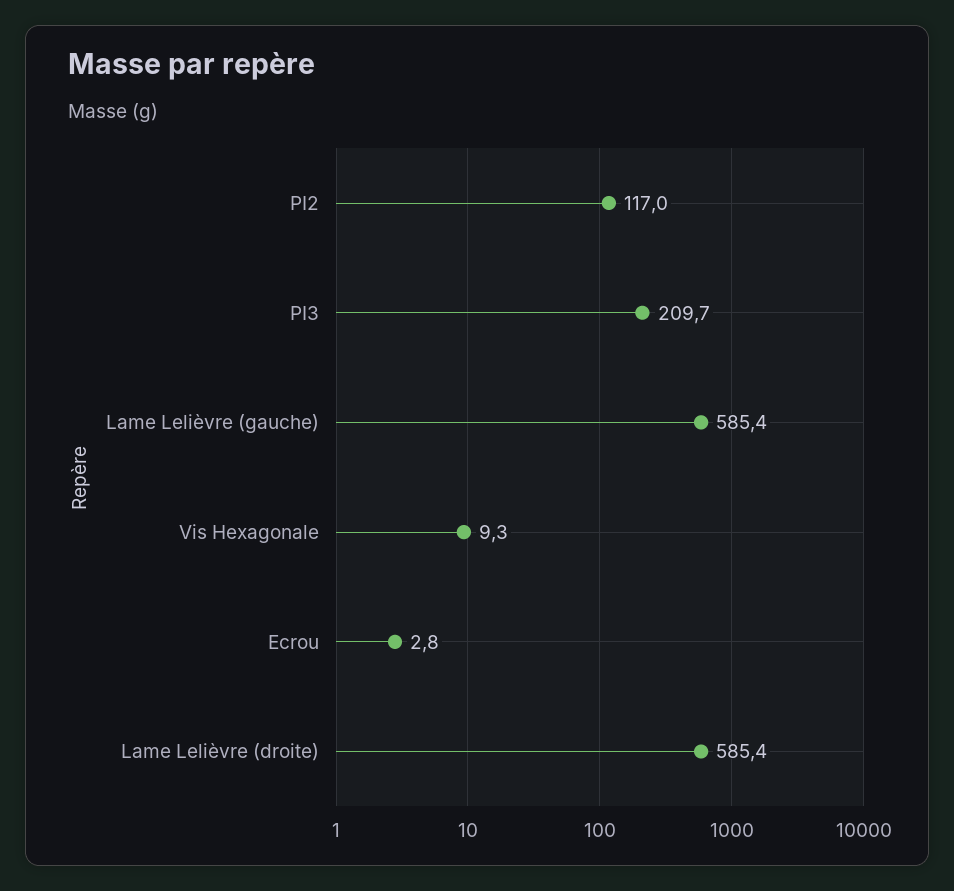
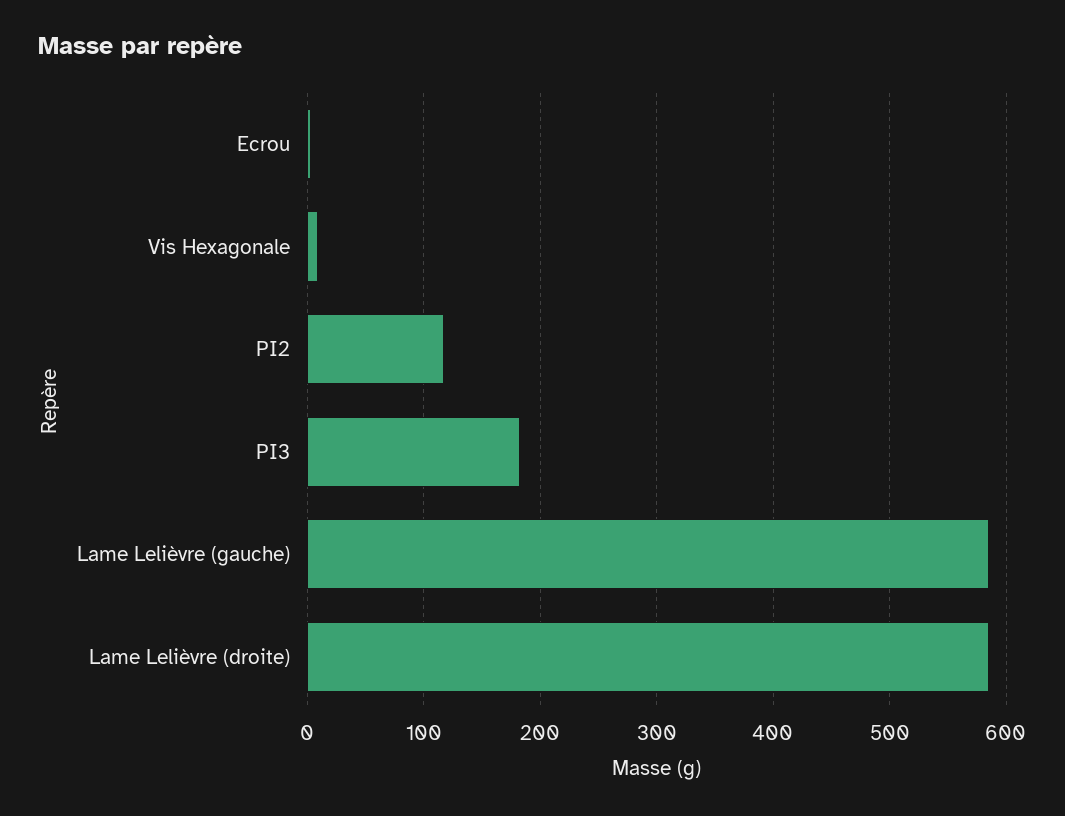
  {
    "PI2": 117,
-   "PI3": 209.7,
+   "PI3": 180,
    "Lame Lelièvre (gauche)": 585.4,
    "Vis Hexagonale": 9.3,
    "Ecrou": 2.8,
    "Lame Lelièvre (droite)": 585.4
  }

